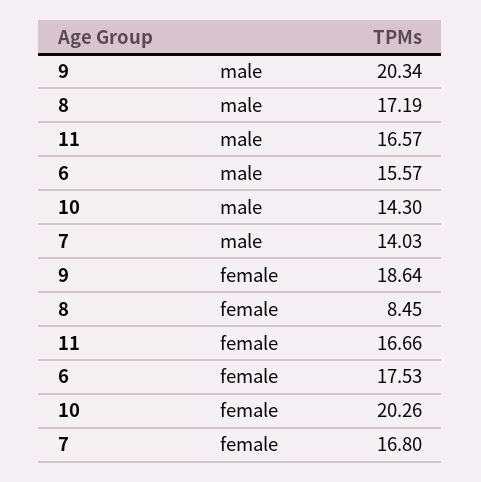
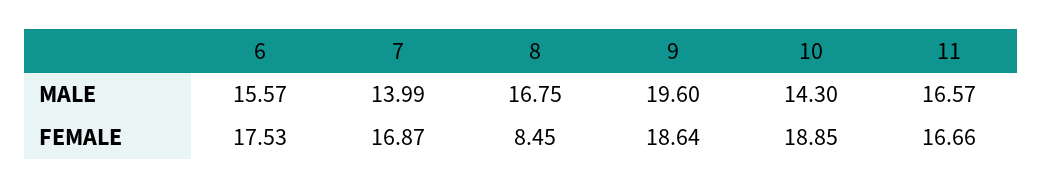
  {
    "9": {
-     "male": 20.34,
+     "male": 19.6,
      "female": 18.64
    },
    "8": {
-     "male": 17.19,
+     "male": 16.75,
      "female": 8.45
    },
    "11": {
      "male": 16.57,
      "female": 16.66
    },
    "6": {
      "male": 15.57,
      "female": 17.53
    },
    "10": {
      "male": 14.3,
-     "female": 20.26
+     "female": 18.85
    },
    "7": {
-     "male": 14.03,
+     "male": 13.99,
-     "female": 16.8
+     "female": 16.87
    }
  }

